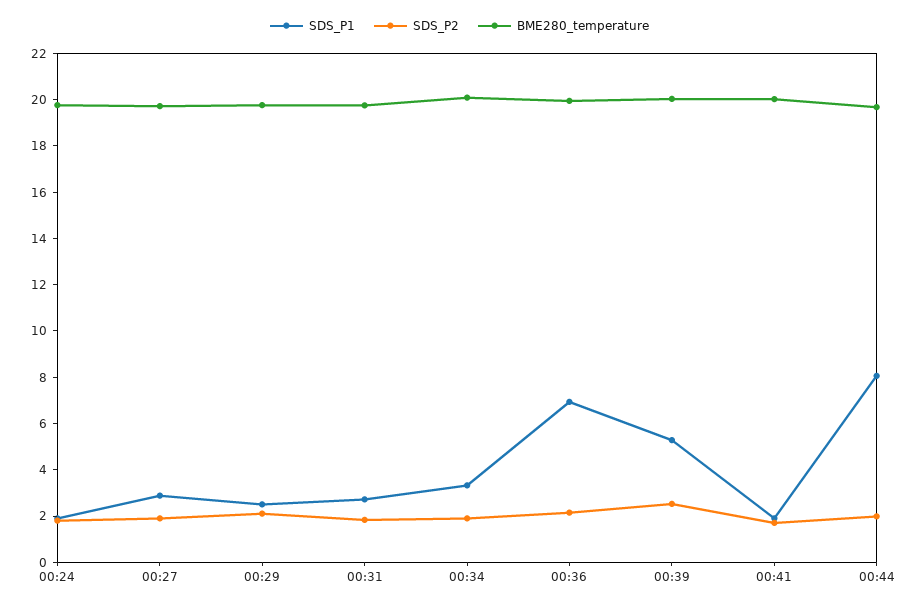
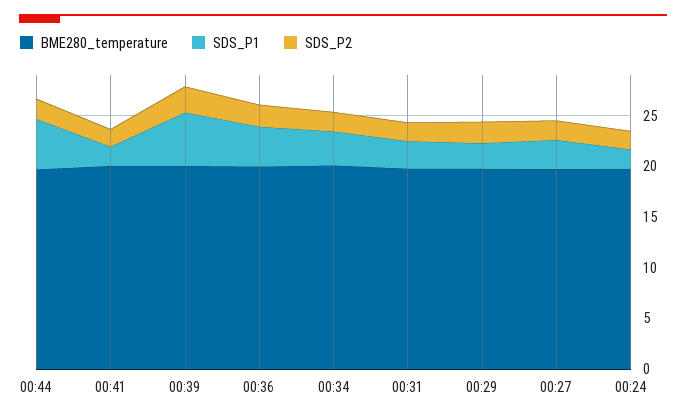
  {
    "SDS_P1": {
      "00:24": 2,
      "00:27": 3,
      "00:29": 2.5,
      "00:31": 2.5,
      "00:34": 3.5,
-     "00:36": 7,
+     "00:36": 4,
      "00:39": 5.5,
      "00:41": 2,
-     "00:44": 8
+     "00:44": 5
    },
    "SDS_P2": {
      "00:24": 2,
      "00:27": 2,
      "00:29": 2,
      "00:31": 2,
      "00:34": 2,
      "00:36": 2,
      "00:39": 2.5,
      "00:41": 1.5,
      "00:44": 2
    },
    "BME280_temperature": {
      "00:24": 20,
      "00:27": 19.5,
      "00:29": 20,
      "00:31": 20,
      "00:34": 20,
      "00:36": 20,
      "00:39": 20,
      "00:41": 20,
      "00:44": 19.5
    }
  }

